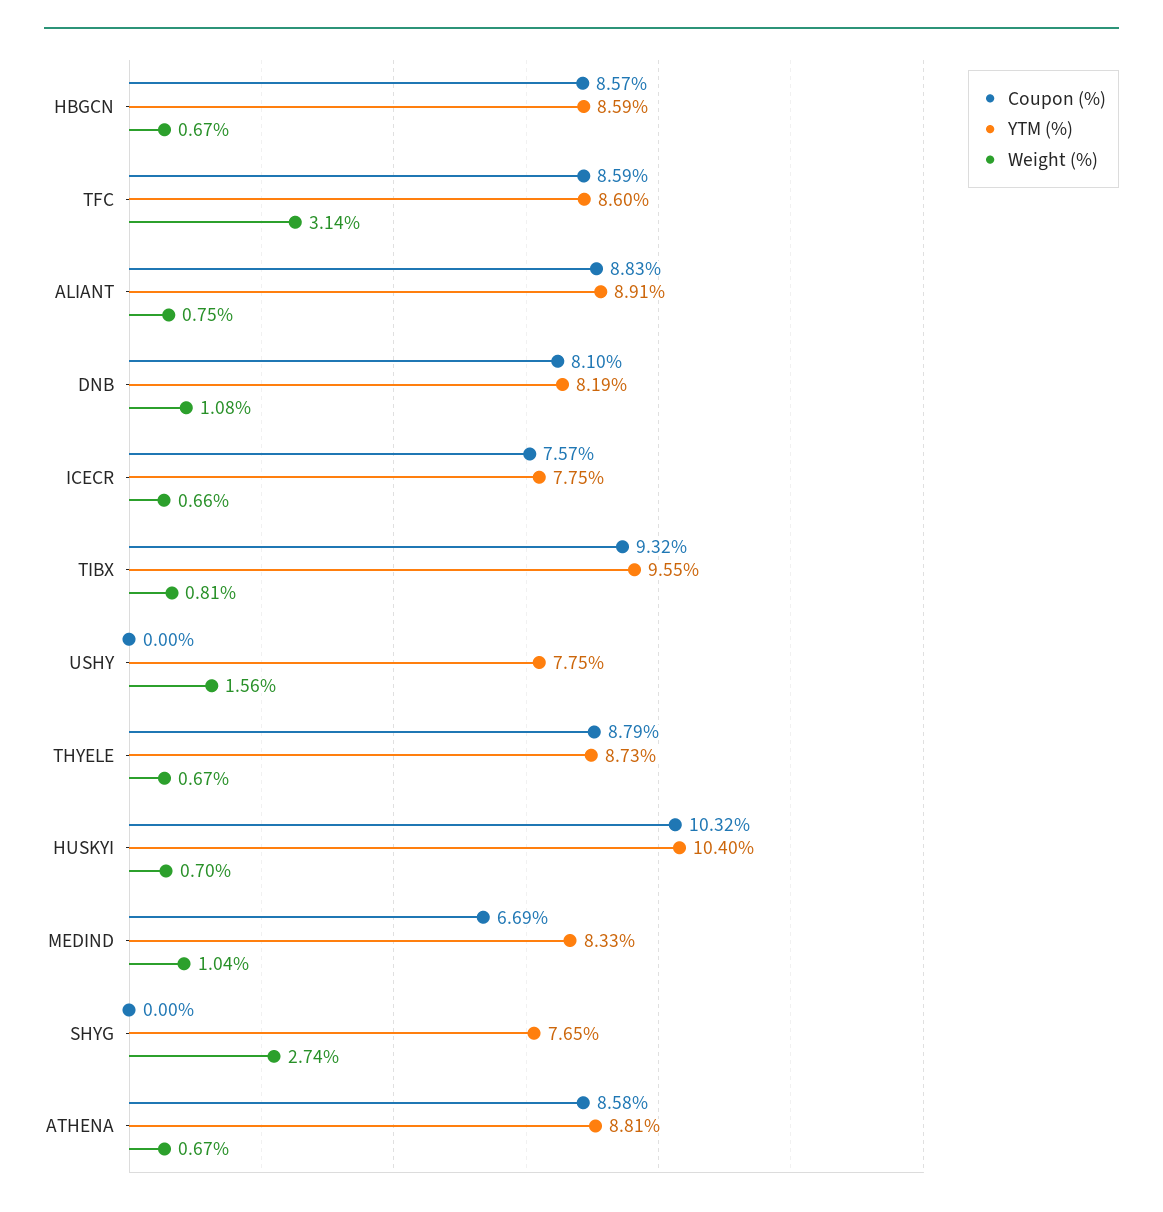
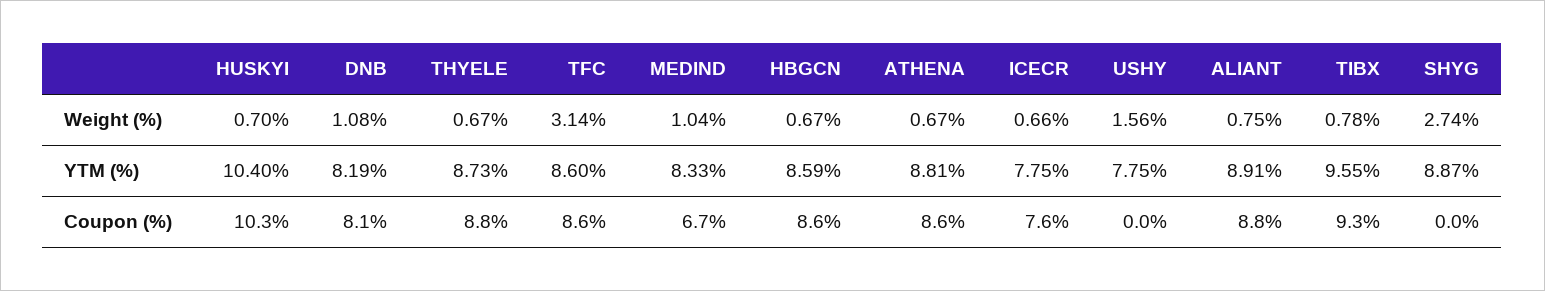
  {
    "Coupon (%)": {
      "HBGCN": 8.57,
      "TFC": 8.59,
      "ALIANT": 8.83,
      "DNB": 8.1,
      "ICECR": 7.57,
      "TIBX": 9.32,
      "USHY": 0,
      "THYELE": 8.79,
      "HUSKYI": 10.32,
      "MEDIND": 6.69,
      "SHYG": 0,
      "ATHENA": 8.58
    },
    "YTM (%)": {
      "HBGCN": 8.59,
      "TFC": 8.6,
      "ALIANT": 8.91,
      "DNB": 8.19,
      "ICECR": 7.75,
      "TIBX": 9.55,
      "USHY": 7.75,
      "THYELE": 8.73,
      "HUSKYI": 10.4,
      "MEDIND": 8.33,
-     "SHYG": 7.65,
+     "SHYG": 8.87,
      "ATHENA": 8.81
    },
    "Weight (%)": {
      "HBGCN": 0.67,
      "TFC": 3.14,
      "ALIANT": 0.75,
      "DNB": 1.08,
      "ICECR": 0.66,
-     "TIBX": 0.81,
+     "TIBX": 0.78,
      "USHY": 1.56,
      "THYELE": 0.67,
      "HUSKYI": 0.7,
      "MEDIND": 1.04,
      "SHYG": 2.74,
      "ATHENA": 0.67
    }
  }

